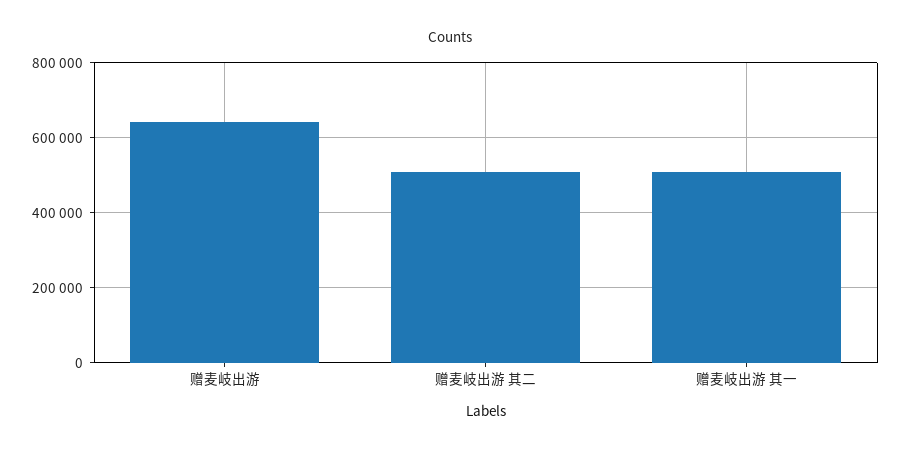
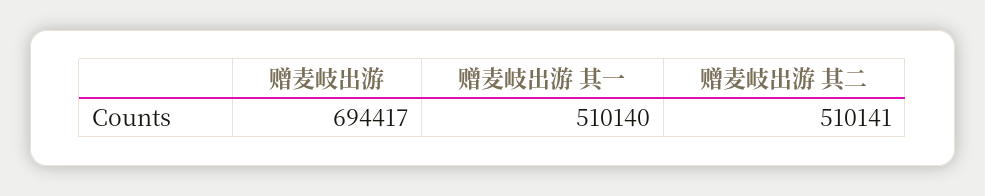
  {
-   "赠麦岐出游": 640000,
+   "赠麦岐出游": 694417,
    "赠麦岐出游 其二": 510141,
    "赠麦岐出游 其一": 510140
  }

